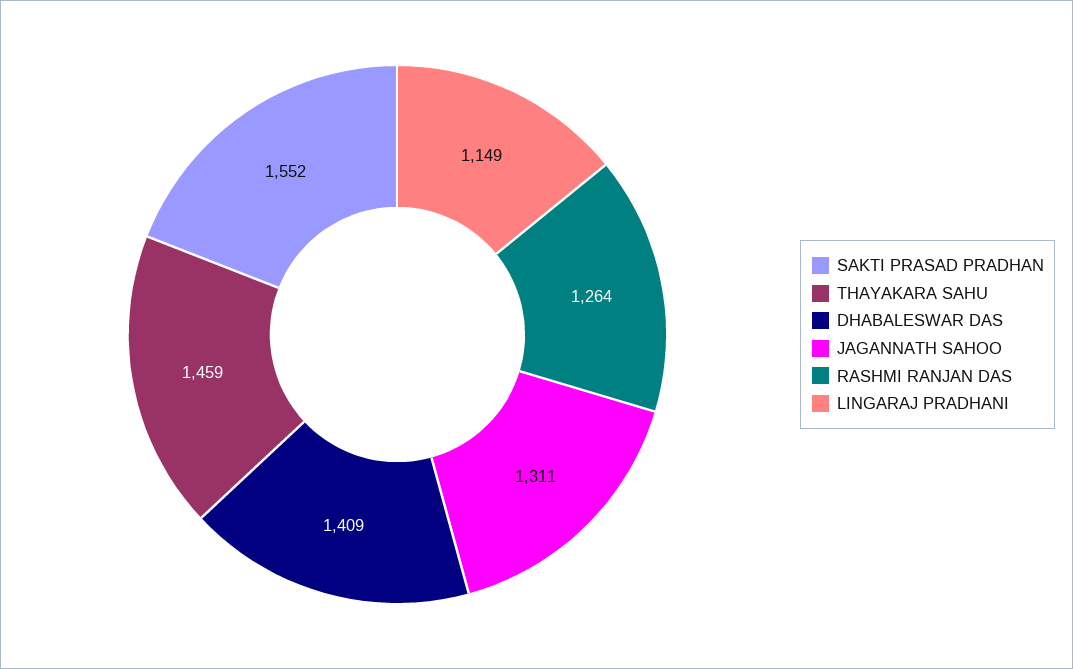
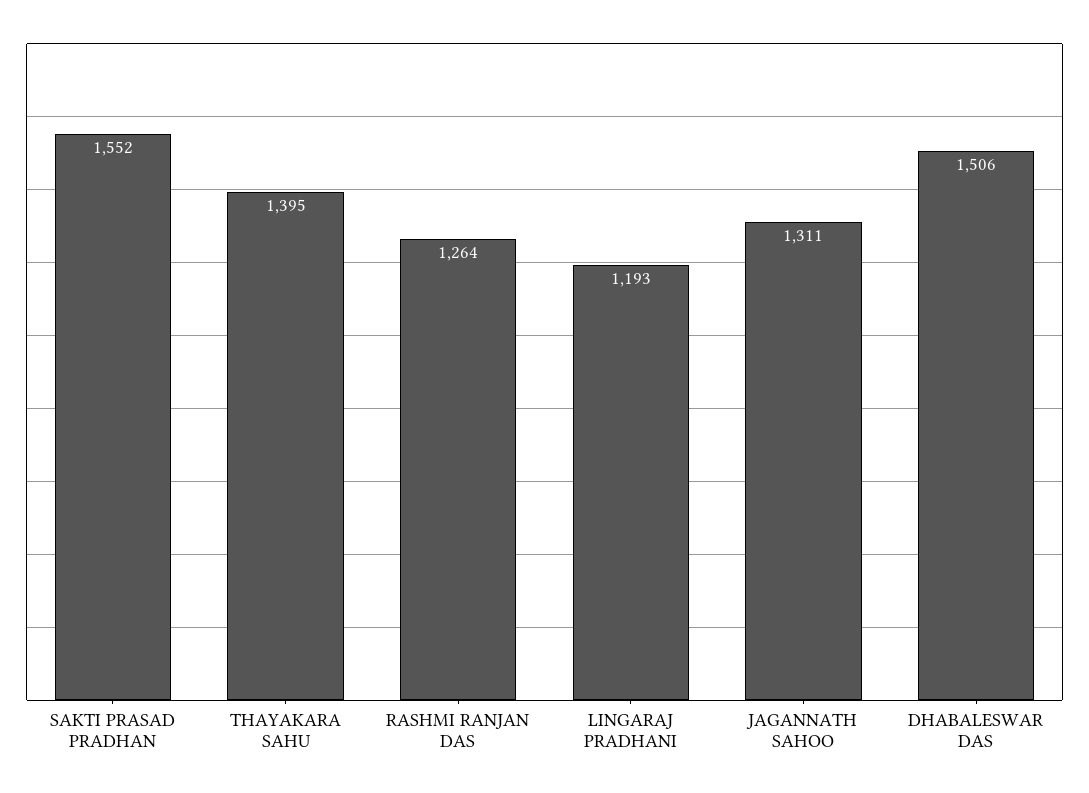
  {
    "SAKTI PRASAD PRADHAN": 1552,
-   "THAYAKARA SAHU": 1459,
+   "THAYAKARA SAHU": 1395,
-   "DHABALESWAR DAS": 1409,
+   "DHABALESWAR DAS": 1506,
    "JAGANNATH SAHOO": 1311,
    "RASHMI RANJAN DAS": 1264,
-   "LINGARAJ PRADHANI": 1149
+   "LINGARAJ PRADHANI": 1193
  }

